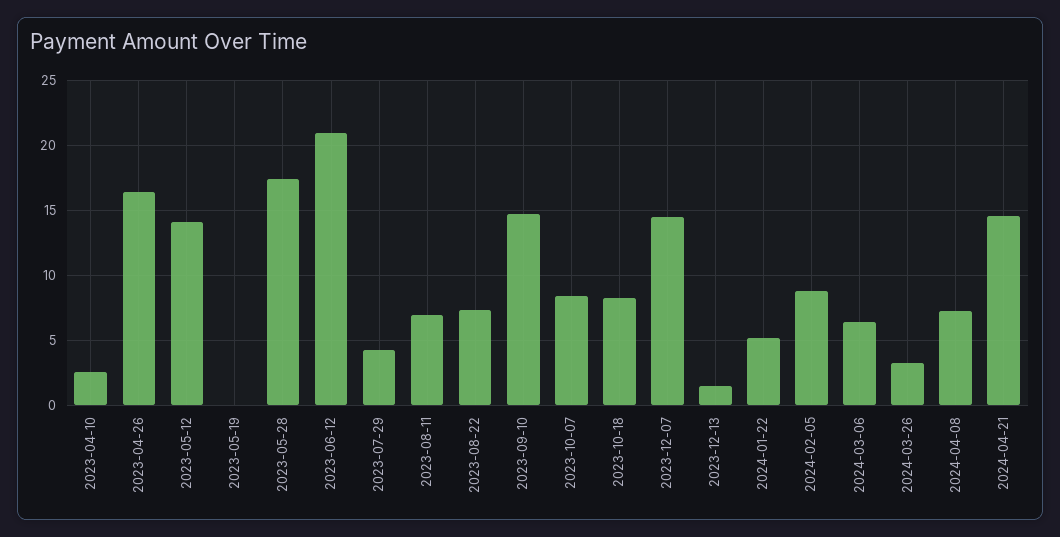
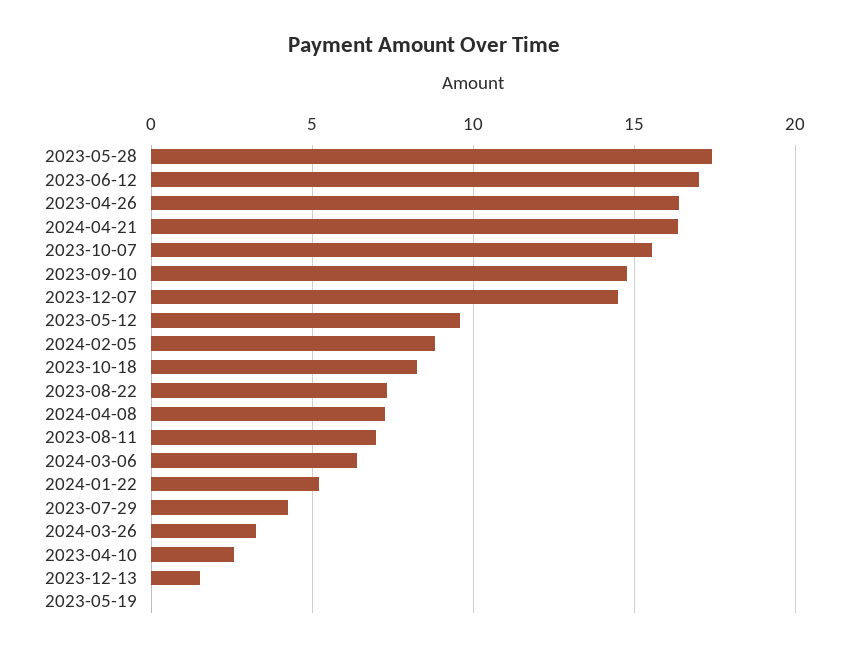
  {
    "2023-04-10": 2.5,
    "2023-04-26": 16.5,
-   "2023-05-12": 14,
+   "2023-05-12": 9.5,
    "2023-05-19": 0,
    "2023-05-28": 17.5,
-   "2023-06-12": 21,
+   "2023-06-12": 17,
    "2023-07-29": 4.5,
    "2023-08-11": 7,
    "2023-08-22": 7.5,
    "2023-09-10": 15,
-   "2023-10-07": 8.5,
+   "2023-10-07": 15.5,
    "2023-10-18": 8.5,
    "2023-12-07": 14.5,
    "2023-12-13": 1.5,
    "2024-01-22": 5,
    "2024-02-05": 9,
    "2024-03-06": 6.5,
    "2024-03-26": 3,
    "2024-04-08": 7.5,
-   "2024-04-21": 14.5
+   "2024-04-21": 16.5
  }

